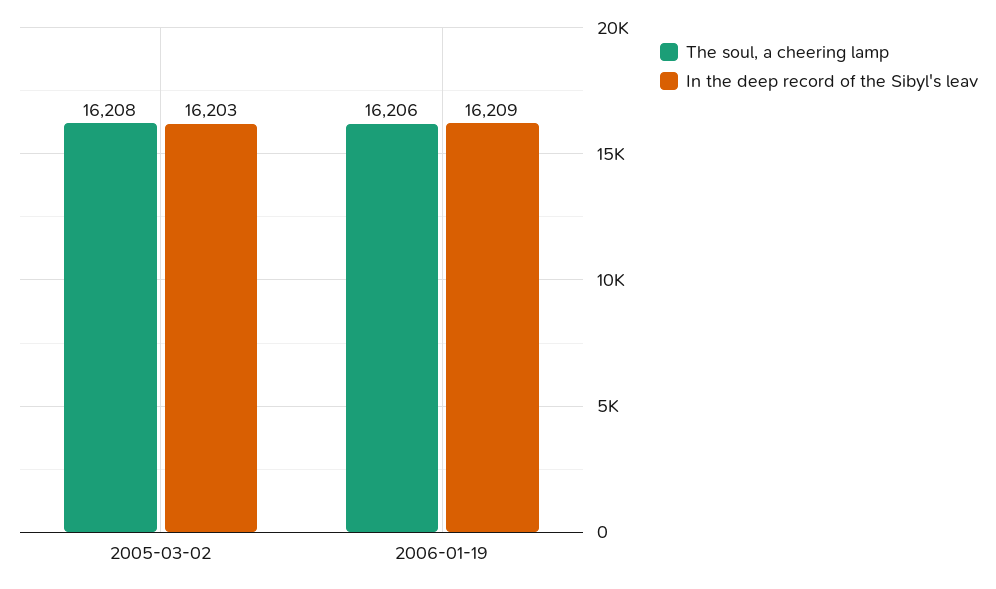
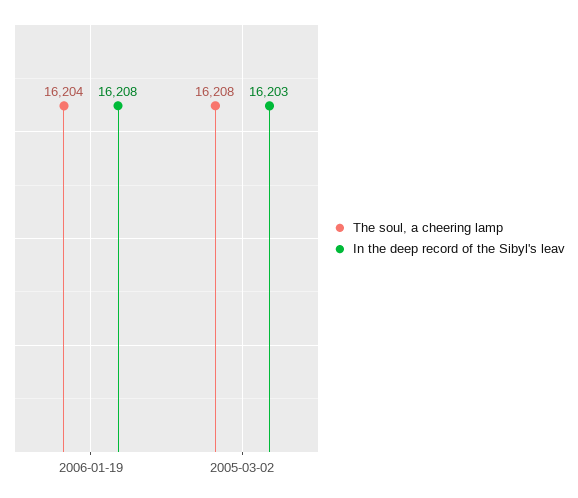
  {
    "The soul, a cheering lamp": {
      "2005-03-02": 16208,
-     "2006-01-19": 16206
+     "2006-01-19": 16204
    },
    "In the deep record of the Sibyl's leav": {
      "2005-03-02": 16203,
-     "2006-01-19": 16209
+     "2006-01-19": 16208
    }
  }

